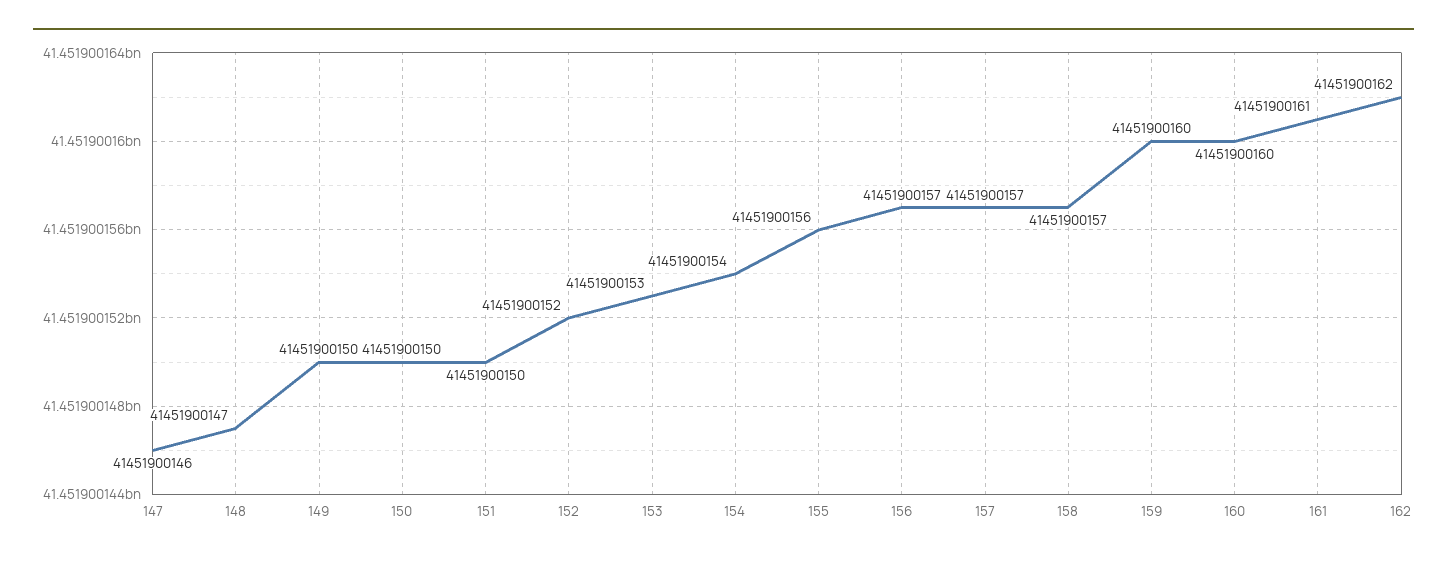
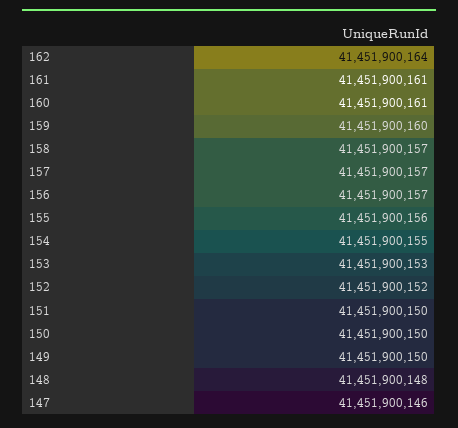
  {
    "147": 41451900146,
-   "148": 41451900147,
+   "148": 41451900148,
    "149": 41451900150,
    "150": 41451900150,
    "151": 41451900150,
    "152": 41451900152,
    "153": 41451900153,
-   "154": 41451900154,
+   "154": 41451900155,
    "155": 41451900156,
    "156": 41451900157,
    "157": 41451900157,
    "158": 41451900157,
    "159": 41451900160,
-   "160": 41451900160,
+   "160": 41451900161,
    "161": 41451900161,
-   "162": 41451900162
+   "162": 41451900164
  }

